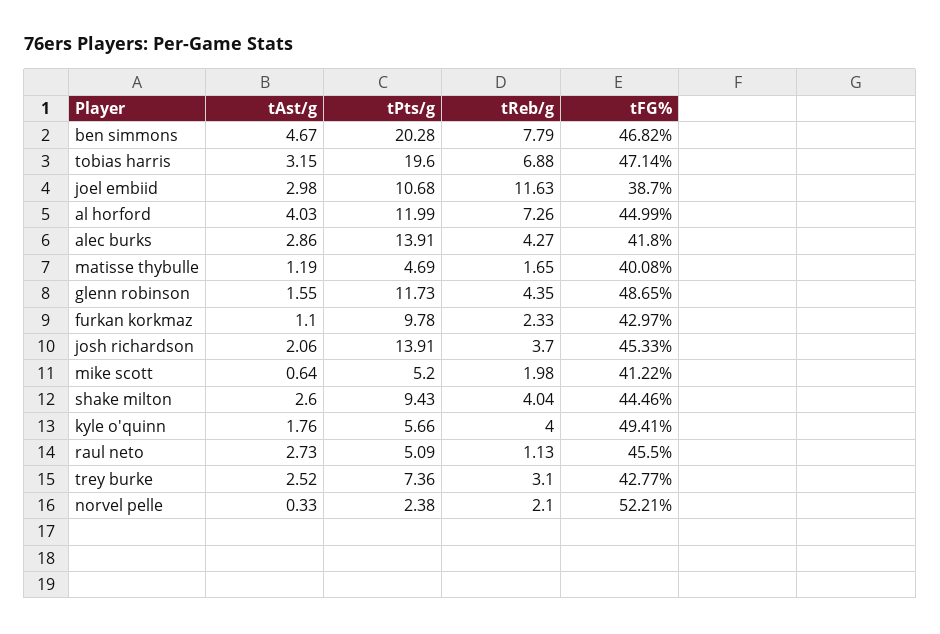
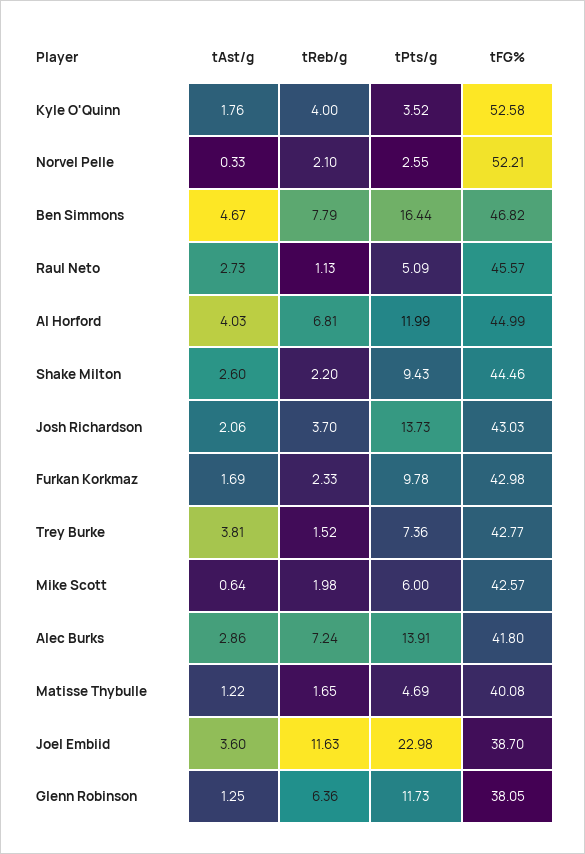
  {
    "tAst/g": {
      "ben simmons": 4.67,
-     "tobias harris": 3.15,
-     "joel embiid": 2.98,
+     "joel embiid": 3.6,
      "al horford": 4.03,
      "alec burks": 2.86,
-     "matisse thybulle": 1.19,
+     "matisse thybulle": 1.22,
-     "glenn robinson": 1.55,
+     "glenn robinson": 1.25,
-     "furkan korkmaz": 1.1,
+     "furkan korkmaz": 1.69,
      "josh richardson": 2.06,
      "mike scott": 0.64,
      "shake milton": 2.6,
      "kyle o'quinn": 1.76,
      "raul neto": 2.73,
-     "trey burke": 2.52,
+     "trey burke": 3.81,
      "norvel pelle": 0.33
    },
    "tPts/g": {
-     "ben simmons": 20.28,
+     "ben simmons": 16.44,
-     "tobias harris": 19.6,
-     "joel embiid": 10.68,
+     "joel embiid": 22.98,
      "al horford": 11.99,
      "alec burks": 13.91,
      "matisse thybulle": 4.69,
      "glenn robinson": 11.73,
      "furkan korkmaz": 9.78,
-     "josh richardson": 13.91,
+     "josh richardson": 13.73,
-     "mike scott": 5.2,
+     "mike scott": 6,
      "shake milton": 9.43,
-     "kyle o'quinn": 5.66,
+     "kyle o'quinn": 3.52,
      "raul neto": 5.09,
      "trey burke": 7.36,
-     "norvel pelle": 2.38
+     "norvel pelle": 2.55
    },
    "tReb/g": {
      "ben simmons": 7.79,
-     "tobias harris": 6.88,
      "joel embiid": 11.63,
-     "al horford": 7.26,
+     "al horford": 6.81,
-     "alec burks": 4.27,
+     "alec burks": 7.24,
      "matisse thybulle": 1.65,
-     "glenn robinson": 4.35,
+     "glenn robinson": 6.36,
      "furkan korkmaz": 2.33,
      "josh richardson": 3.7,
      "mike scott": 1.98,
-     "shake milton": 4.04,
+     "shake milton": 2.2,
      "kyle o'quinn": 4,
      "raul neto": 1.13,
-     "trey burke": 3.1,
+     "trey burke": 1.52,
      "norvel pelle": 2.1
    },
    "tFG%": {
      "ben simmons": 46.82,
-     "tobias harris": 47.14,
      "joel embiid": 38.7,
      "al horford": 44.99,
      "alec burks": 41.8,
      "matisse thybulle": 40.08,
-     "glenn robinson": 48.65,
+     "glenn robinson": 38.05,
-     "furkan korkmaz": 42.97,
+     "furkan korkmaz": 42.98,
-     "josh richardson": 45.33,
+     "josh richardson": 43.03,
-     "mike scott": 41.22,
+     "mike scott": 42.57,
      "shake milton": 44.46,
-     "kyle o'quinn": 49.41,
+     "kyle o'quinn": 52.58,
-     "raul neto": 45.5,
+     "raul neto": 45.57,
      "trey burke": 42.77,
      "norvel pelle": 52.21
    }
  }

